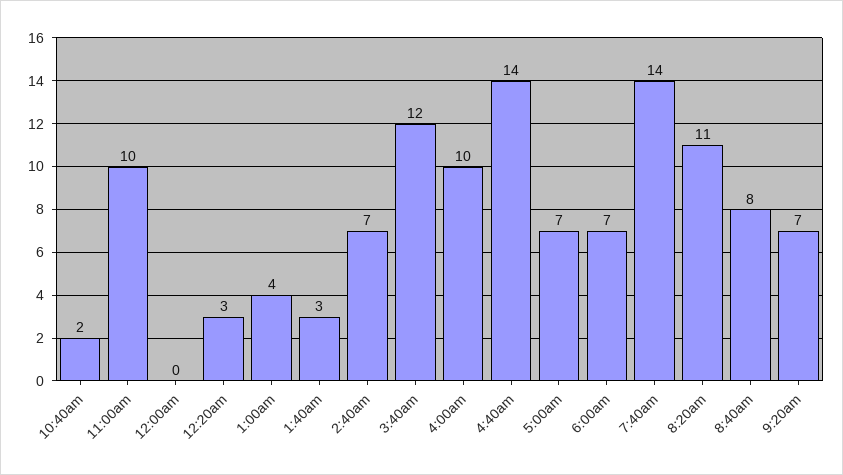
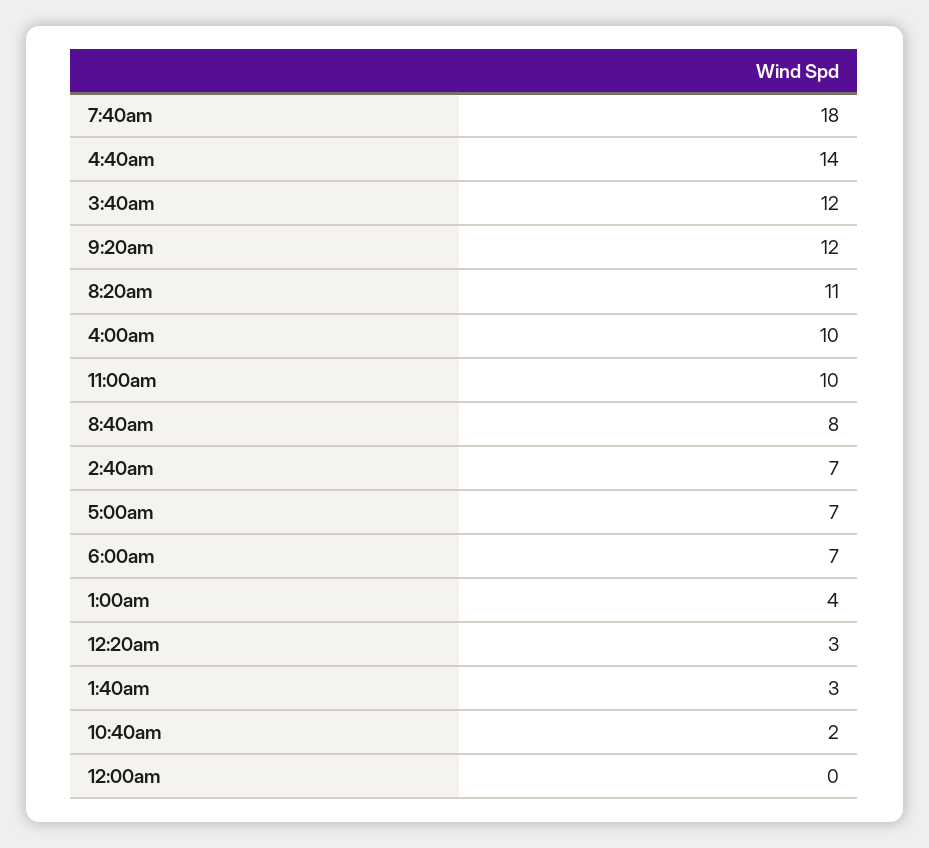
  {
    "10:40am": 2,
    "11:00am": 10,
    "12:00am": 0,
    "12:20am": 3,
    "1:00am": 4,
    "1:40am": 3,
    "2:40am": 7,
    "3:40am": 12,
    "4:00am": 10,
    "4:40am": 14,
    "5:00am": 7,
    "6:00am": 7,
-   "7:40am": 14,
+   "7:40am": 18,
    "8:20am": 11,
    "8:40am": 8,
-   "9:20am": 7
+   "9:20am": 12
  }

